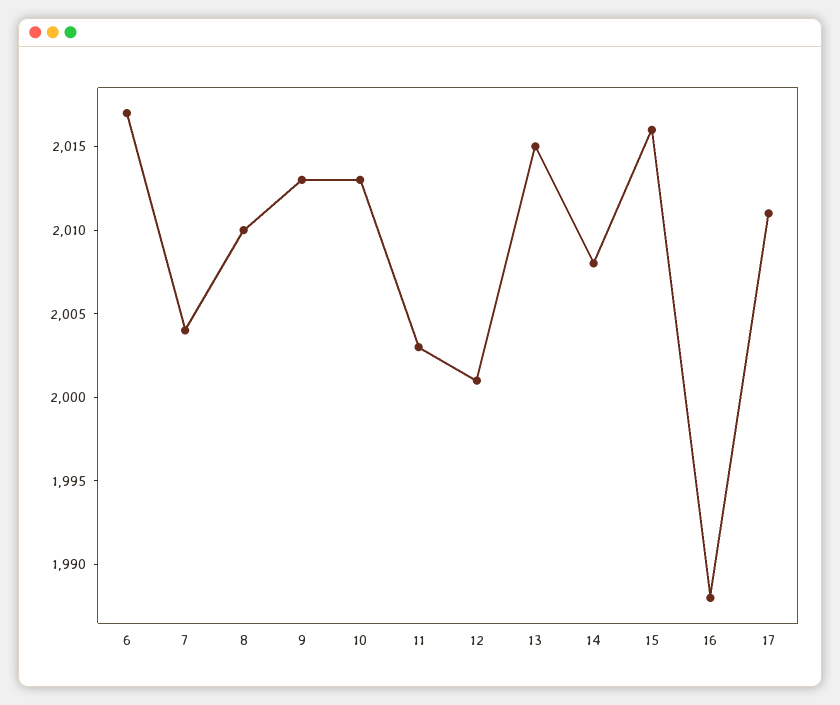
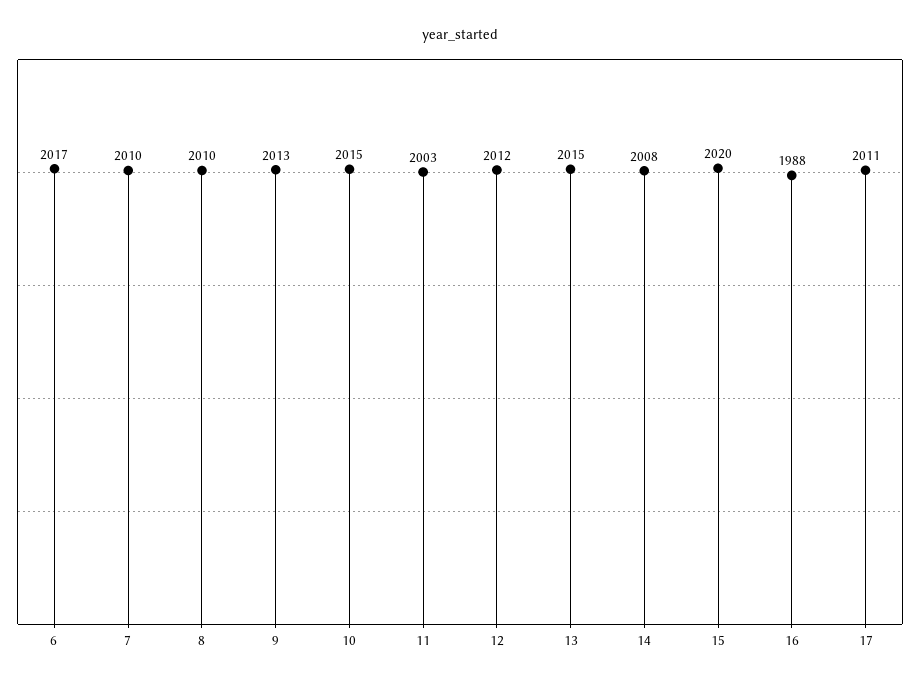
  {
    "6": 2017,
-   "7": 2004,
+   "7": 2010,
    "8": 2010,
    "9": 2013,
-   "10": 2013,
+   "10": 2015,
    "11": 2003,
-   "12": 2001,
+   "12": 2012,
    "13": 2015,
    "14": 2008,
-   "15": 2016,
+   "15": 2020,
    "16": 1988,
    "17": 2011
  }

